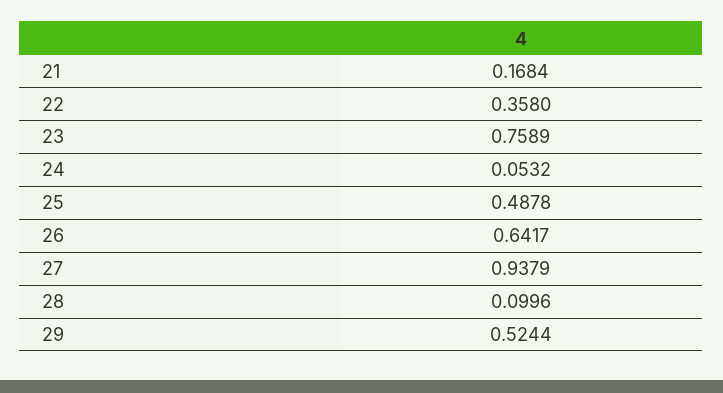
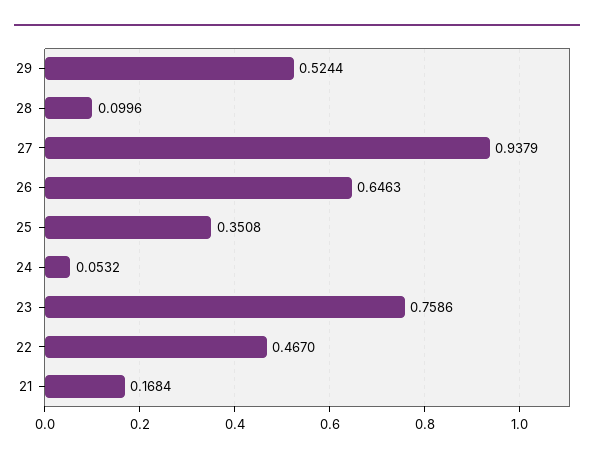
  {
    "21": 0.1684,
-   "22": 0.358,
+   "22": 0.467,
-   "23": 0.7589,
+   "23": 0.7586,
    "24": 0.0532,
-   "25": 0.4878,
+   "25": 0.3508,
-   "26": 0.6417,
+   "26": 0.6463,
    "27": 0.9379,
    "28": 0.0996,
    "29": 0.5244
  }

